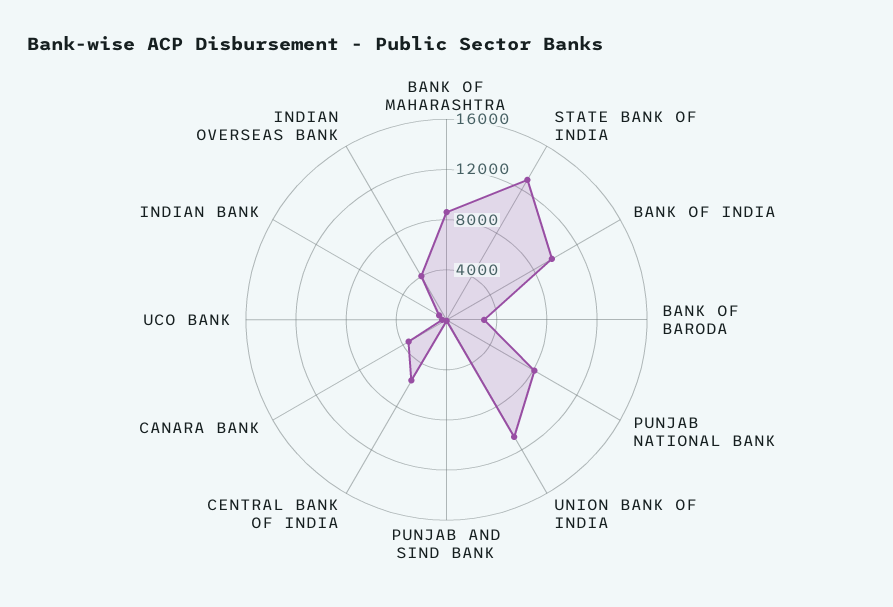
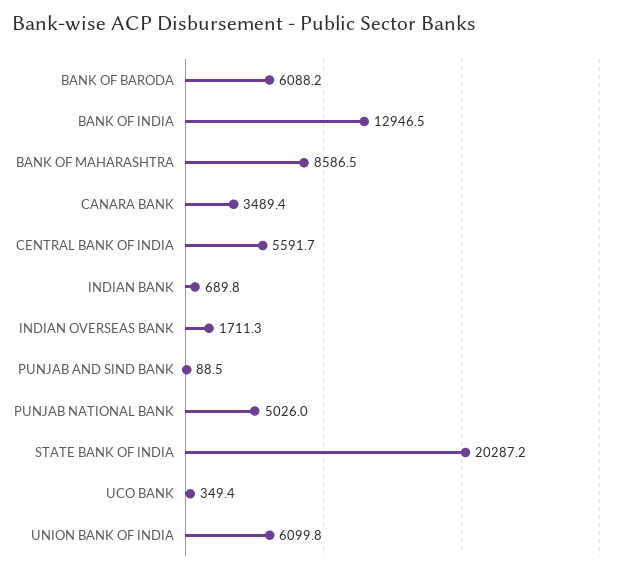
  {
    "BANK OF MAHARASHTRA": 8586.5,
-   "STATE BANK OF INDIA": 13000,
+   "STATE BANK OF INDIA": 20287.2,
-   "BANK OF INDIA": 10000,
+   "BANK OF INDIA": 12946.5,
-   "BANK OF BARODA": 3000,
+   "BANK OF BARODA": 6088.2,
-   "PUNJAB NATIONAL BANK": 8000,
+   "PUNJAB NATIONAL BANK": 5026,
-   "UNION BANK OF INDIA": 11000,
+   "UNION BANK OF INDIA": 6099.8,
    "PUNJAB AND SIND BANK": 88.5,
    "CENTRAL BANK OF INDIA": 5591.7,
    "CANARA BANK": 3489.4,
    "UCO BANK": 349.4,
    "INDIAN BANK": 689.8,
-   "INDIAN OVERSEAS BANK": 4000
+   "INDIAN OVERSEAS BANK": 1711.3
  }

